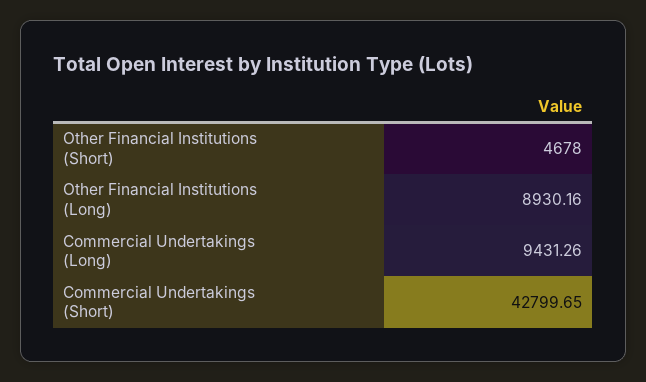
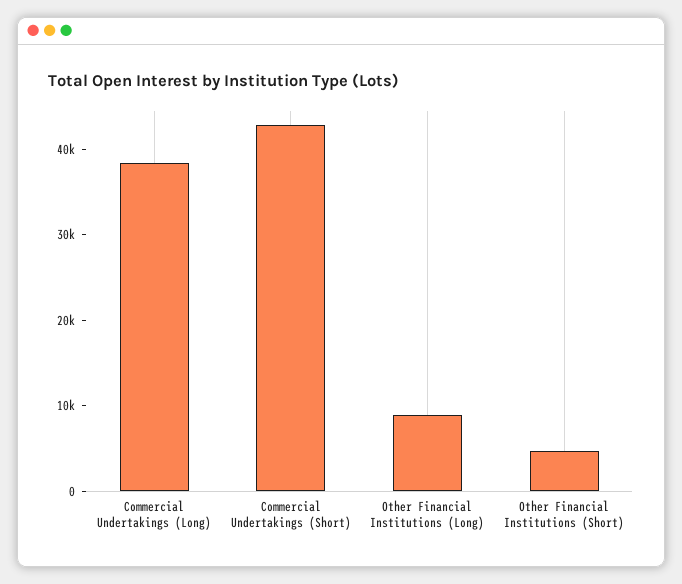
  {
    "Other Financial Institutions (Short)": 4678,
    "Other Financial Institutions (Long)": 8930.16,
-   "Commercial Undertakings (Long)": 9431.26,
+   "Commercial Undertakings (Long)": 38000,
    "Commercial Undertakings (Short)": 42799.65
  }

